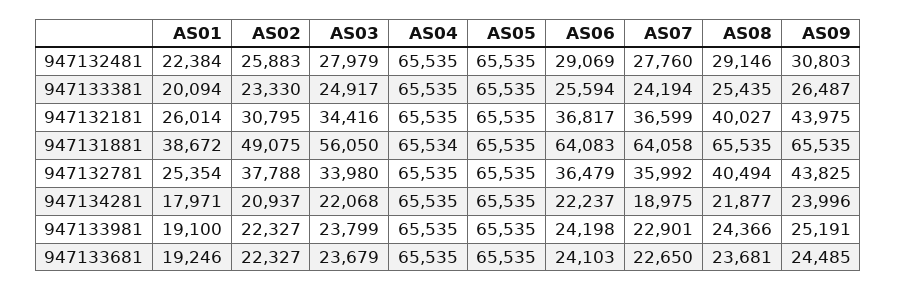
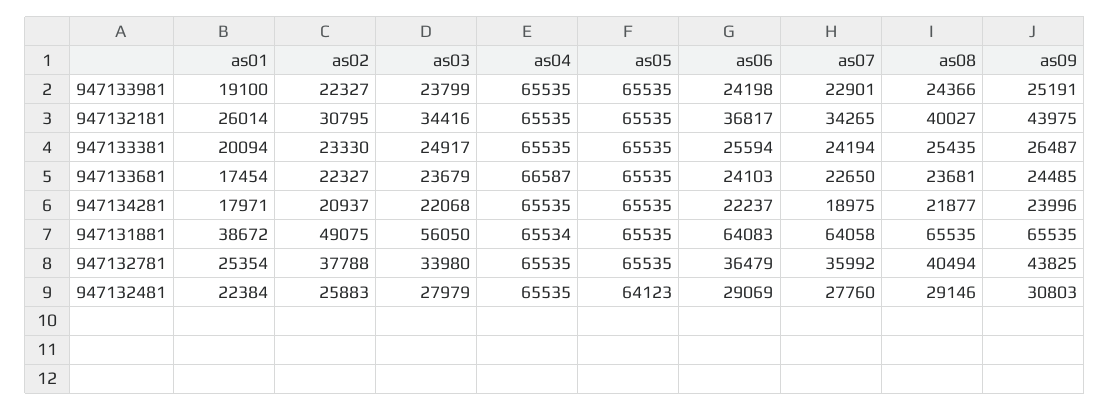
  {
    "AS01": {
      "947132481": 22384,
      "947133381": 20094,
      "947132181": 26014,
      "947131881": 38672,
      "947132781": 25354,
      "947134281": 17971,
      "947133981": 19100,
-     "947133681": 19246
+     "947133681": 17454
    },
    "AS02": {
      "947132481": 25883,
      "947133381": 23330,
      "947132181": 30795,
      "947131881": 49075,
      "947132781": 37788,
      "947134281": 20937,
      "947133981": 22327,
      "947133681": 22327
    },
    "AS03": {
      "947132481": 27979,
      "947133381": 24917,
      "947132181": 34416,
      "947131881": 56050,
      "947132781": 33980,
      "947134281": 22068,
      "947133981": 23799,
      "947133681": 23679
    },
    "AS04": {
      "947132481": 65535,
      "947133381": 65535,
      "947132181": 65535,
      "947131881": 65534,
      "947132781": 65535,
      "947134281": 65535,
      "947133981": 65535,
-     "947133681": 65535
+     "947133681": 66587
    },
    "AS05": {
-     "947132481": 65535,
+     "947132481": 64123,
      "947133381": 65535,
      "947132181": 65535,
      "947131881": 65535,
      "947132781": 65535,
      "947134281": 65535,
      "947133981": 65535,
      "947133681": 65535
    },
    "AS06": {
      "947132481": 29069,
      "947133381": 25594,
      "947132181": 36817,
      "947131881": 64083,
      "947132781": 36479,
      "947134281": 22237,
      "947133981": 24198,
      "947133681": 24103
    },
    "AS07": {
      "947132481": 27760,
      "947133381": 24194,
-     "947132181": 36599,
+     "947132181": 34265,
      "947131881": 64058,
      "947132781": 35992,
      "947134281": 18975,
      "947133981": 22901,
      "947133681": 22650
    },
    "AS08": {
      "947132481": 29146,
      "947133381": 25435,
      "947132181": 40027,
      "947131881": 65535,
      "947132781": 40494,
      "947134281": 21877,
      "947133981": 24366,
      "947133681": 23681
    },
    "AS09": {
      "947132481": 30803,
      "947133381": 26487,
      "947132181": 43975,
      "947131881": 65535,
      "947132781": 43825,
      "947134281": 23996,
      "947133981": 25191,
      "947133681": 24485
    }
  }

